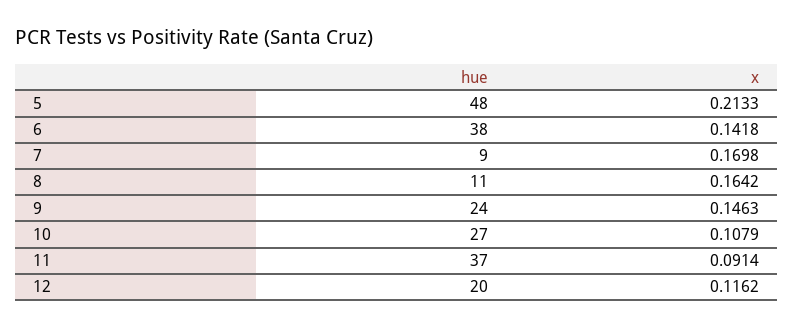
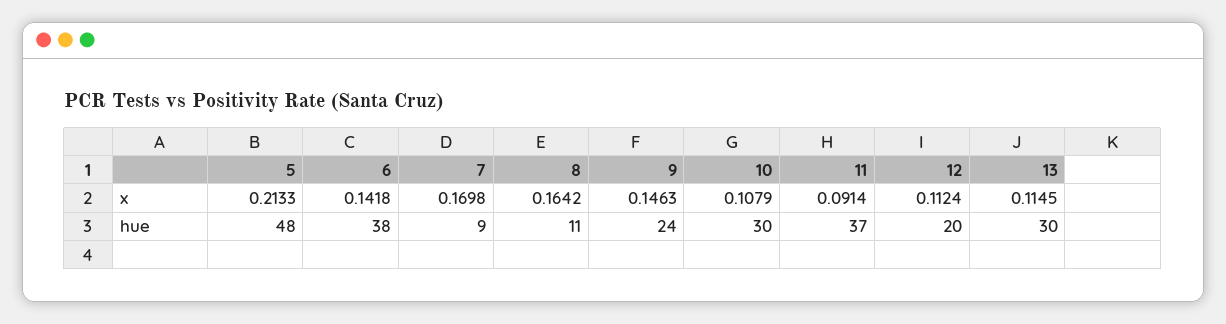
  {
    "hue": {
      "5": 48,
      "6": 38,
      "7": 9,
      "8": 11,
      "9": 24,
-     "10": 27,
+     "10": 30,
      "11": 37,
-     "12": 20
+     "12": 20,
+     "13": 30
    },
    "x": {
      "5": 0.2133,
      "6": 0.1418,
      "7": 0.1698,
      "8": 0.1642,
      "9": 0.1463,
      "10": 0.1079,
      "11": 0.0914,
-     "12": 0.1162
+     "12": 0.1124,
+     "13": 0.1145
    }
  }

